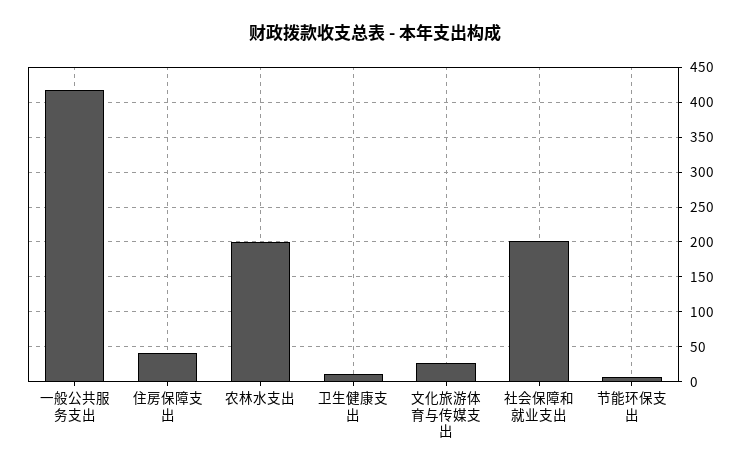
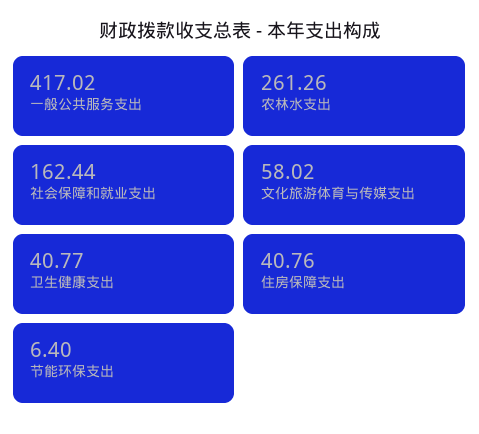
  {
    "一般公共服务支出": 417.02,
    "住房保障支出": 40.76,
-   "农林水支出": 200,
+   "农林水支出": 261.26,
-   "卫生健康支出": 10,
+   "卫生健康支出": 40.77,
-   "文化旅游体育与传媒支出": 30,
+   "文化旅游体育与传媒支出": 58.02,
-   "社会保障和就业支出": 200,
+   "社会保障和就业支出": 162.44,
    "节能环保支出": 6.4
  }

